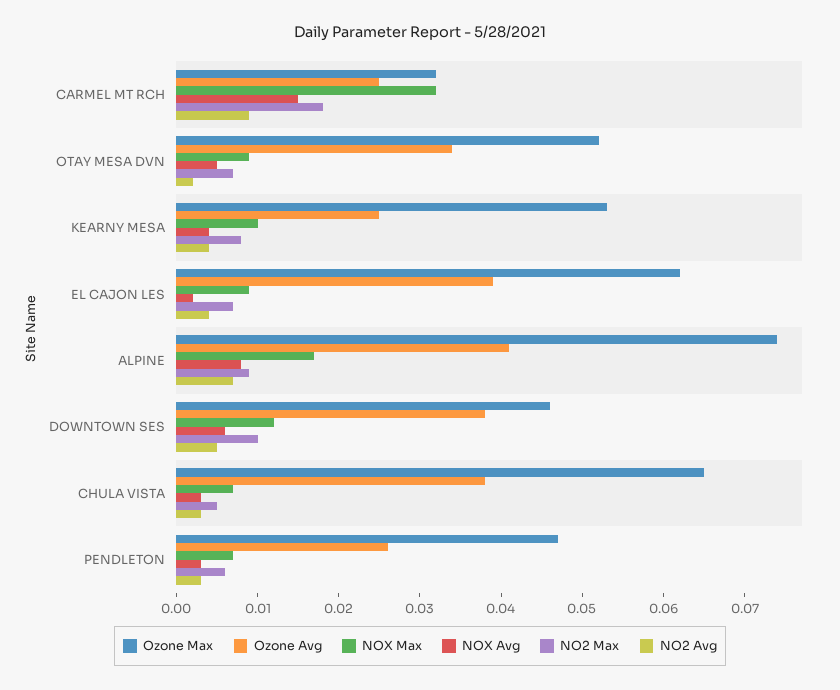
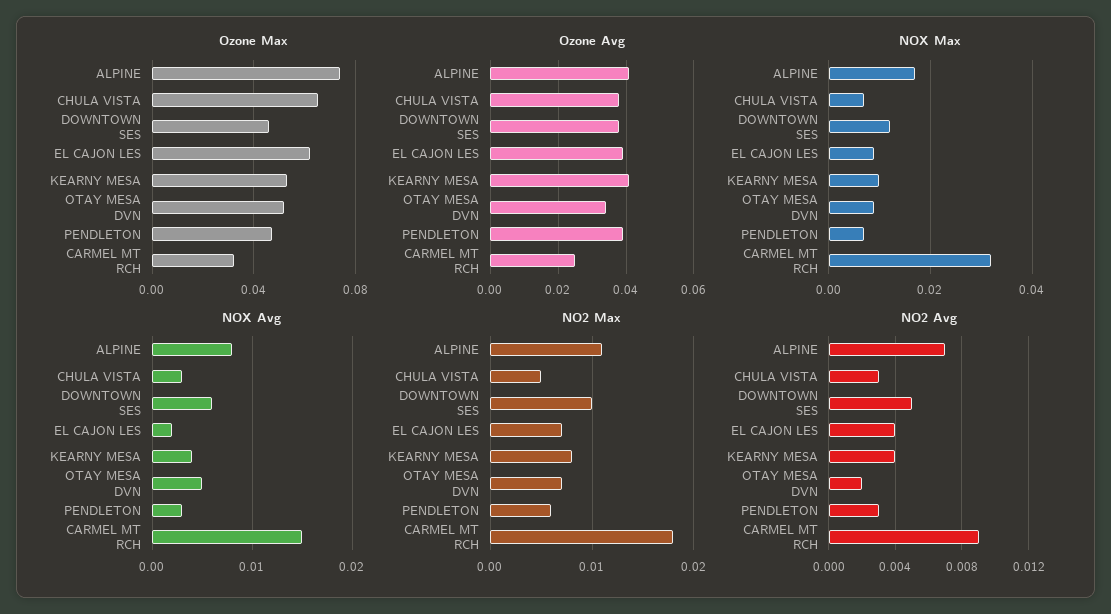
  {
    "Ozone Max": {
      "CARMEL MT RCH": 0.032,
      "OTAY MESA DVN": 0.052,
      "KEARNY MESA": 0.053,
      "EL CAJON LES": 0.062,
      "ALPINE": 0.074,
      "DOWNTOWN SES": 0.046,
      "CHULA VISTA": 0.065,
      "PENDLETON": 0.047
    },
    "Ozone Avg": {
      "CARMEL MT RCH": 0.025,
      "OTAY MESA DVN": 0.034,
-     "KEARNY MESA": 0.025,
+     "KEARNY MESA": 0.04,
      "EL CAJON LES": 0.039,
      "ALPINE": 0.041,
      "DOWNTOWN SES": 0.038,
      "CHULA VISTA": 0.038,
-     "PENDLETON": 0.026
+     "PENDLETON": 0.04
    },
    "NOX Max": {
      "CARMEL MT RCH": 0.032,
      "OTAY MESA DVN": 0.009,
      "KEARNY MESA": 0.01,
      "EL CAJON LES": 0.009,
      "ALPINE": 0.017,
      "DOWNTOWN SES": 0.012,
      "CHULA VISTA": 0.007,
      "PENDLETON": 0.007
    },
    "NOX Avg": {
      "CARMEL MT RCH": 0.015,
      "OTAY MESA DVN": 0.005,
      "KEARNY MESA": 0.004,
      "EL CAJON LES": 0.002,
      "ALPINE": 0.008,
      "DOWNTOWN SES": 0.006,
      "CHULA VISTA": 0.003,
      "PENDLETON": 0.003
    },
    "NO2 Max": {
      "CARMEL MT RCH": 0.018,
      "OTAY MESA DVN": 0.007,
      "KEARNY MESA": 0.008,
      "EL CAJON LES": 0.007,
-     "ALPINE": 0.009,
+     "ALPINE": 0.011,
      "DOWNTOWN SES": 0.01,
      "CHULA VISTA": 0.005,
      "PENDLETON": 0.006
    },
    "NO2 Avg": {
      "CARMEL MT RCH": 0.009,
      "OTAY MESA DVN": 0.002,
      "KEARNY MESA": 0.004,
      "EL CAJON LES": 0.004,
      "ALPINE": 0.007,
      "DOWNTOWN SES": 0.005,
      "CHULA VISTA": 0.003,
      "PENDLETON": 0.003
    }
  }

